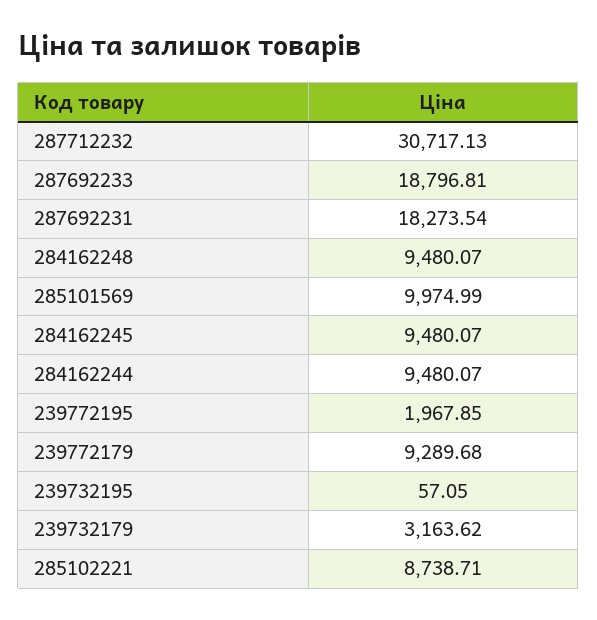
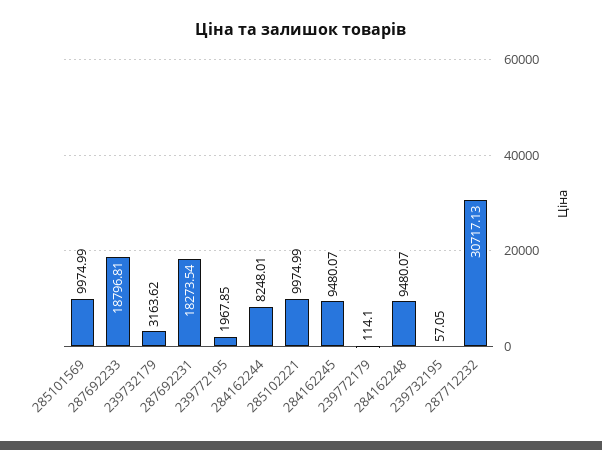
  {
    "287712232": 30717.13,
    "287692233": 18796.81,
    "287692231": 18273.54,
    "284162248": 9480.07,
    "285101569": 9974.99,
    "284162245": 9480.07,
-   "284162244": 9480.07,
+   "284162244": 8248.01,
    "239772195": 1967.85,
-   "239772179": 9289.68,
+   "239772179": 114.1,
    "239732195": 57.05,
    "239732179": 3163.62,
-   "285102221": 8738.71
+   "285102221": 9974.99
  }

